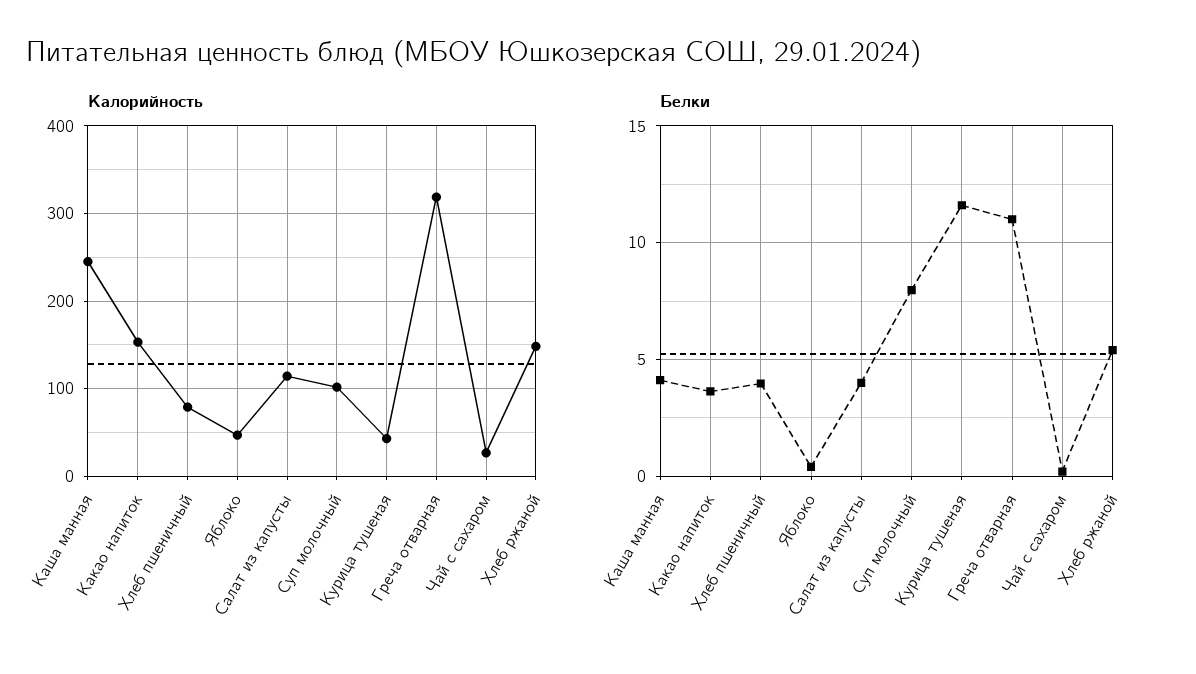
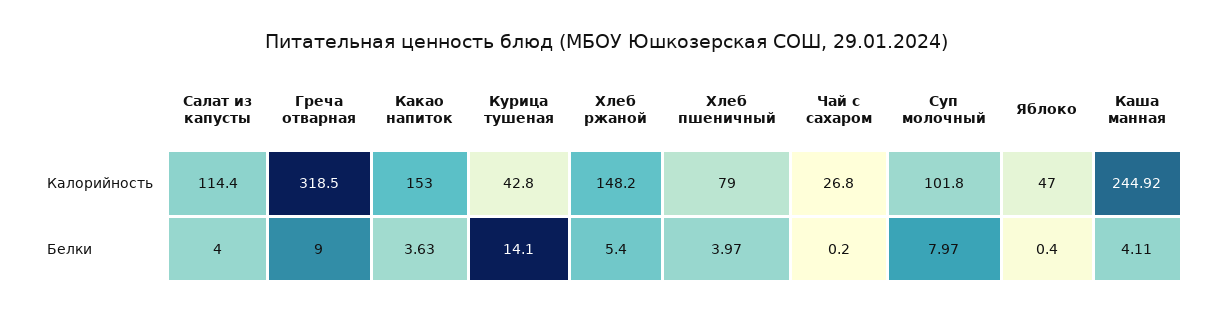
  {
    "Калорийность": {
      "Каша манная": 244.92,
      "Какао напиток": 153,
      "Хлеб пшеничный": 79,
      "Яблоко": 47,
      "Салат из капусты": 114.4,
      "Суп молочный": 101.8,
      "Курица тушеная": 42.8,
      "Греча отварная": 318.5,
      "Чай с сахаром": 26.8,
      "Хлеб ржаной": 148.2
    },
    "Белки": {
      "Каша манная": 4.11,
      "Какао напиток": 3.63,
      "Хлеб пшеничный": 3.97,
      "Яблоко": 0.4,
      "Салат из капусты": 4,
      "Суп молочный": 7.97,
-     "Курица тушеная": 11.5,
+     "Курица тушеная": 14.1,
-     "Греча отварная": 11,
+     "Греча отварная": 9,
      "Чай с сахаром": 0.2,
      "Хлеб ржаной": 5.4
    }
  }

